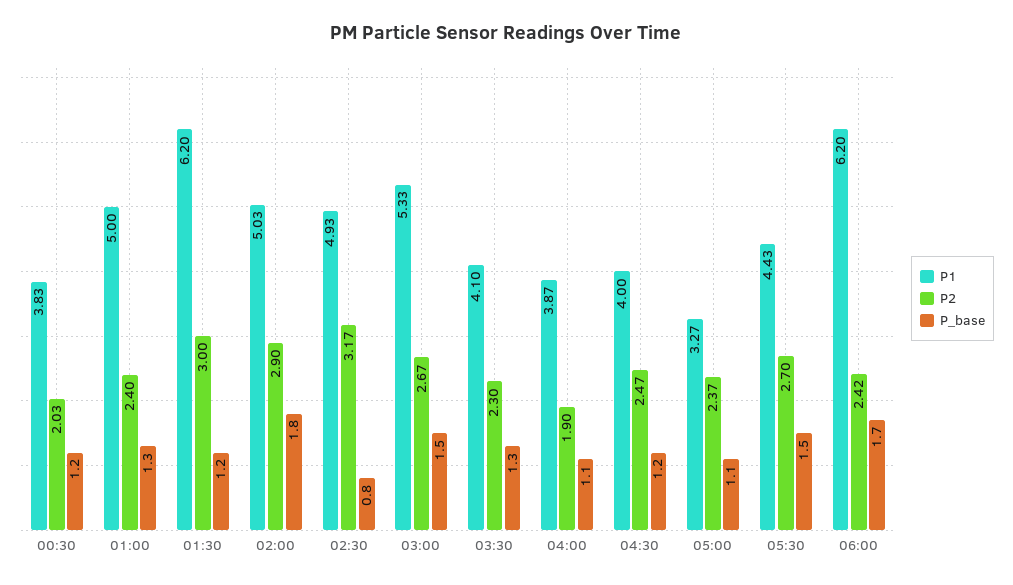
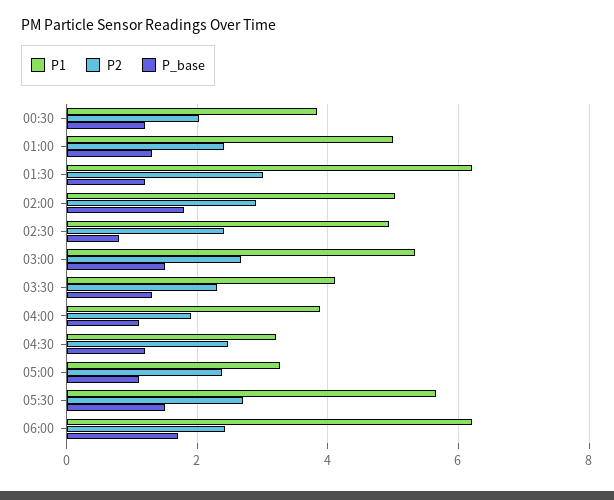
  {
    "P1": {
      "00:30": 3.83,
      "01:00": 5,
      "01:30": 6.2,
      "02:00": 5.03,
      "02:30": 4.93,
      "03:00": 5.33,
      "03:30": 4.1,
      "04:00": 3.87,
-     "04:30": 4,
+     "04:30": 3.2,
      "05:00": 3.27,
-     "05:30": 4.43,
+     "05:30": 5.6,
      "06:00": 6.2
    },
    "P2": {
      "00:30": 2.03,
      "01:00": 2.4,
      "01:30": 3,
      "02:00": 2.9,
-     "02:30": 3.17,
+     "02:30": 2.4,
      "03:00": 2.67,
      "03:30": 2.3,
      "04:00": 1.9,
      "04:30": 2.47,
      "05:00": 2.37,
      "05:30": 2.7,
      "06:00": 2.42
    },
    "P_base": {
      "00:30": 1.2,
      "01:00": 1.3,
      "01:30": 1.2,
      "02:00": 1.8,
      "02:30": 0.8,
      "03:00": 1.5,
      "03:30": 1.3,
      "04:00": 1.1,
      "04:30": 1.2,
      "05:00": 1.1,
      "05:30": 1.5,
      "06:00": 1.7
    }
  }

